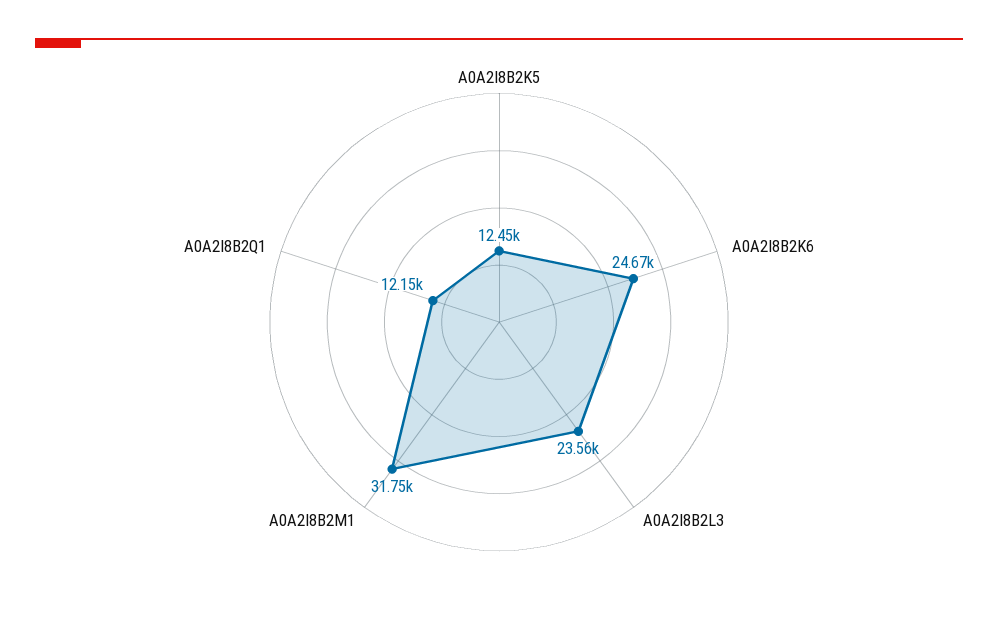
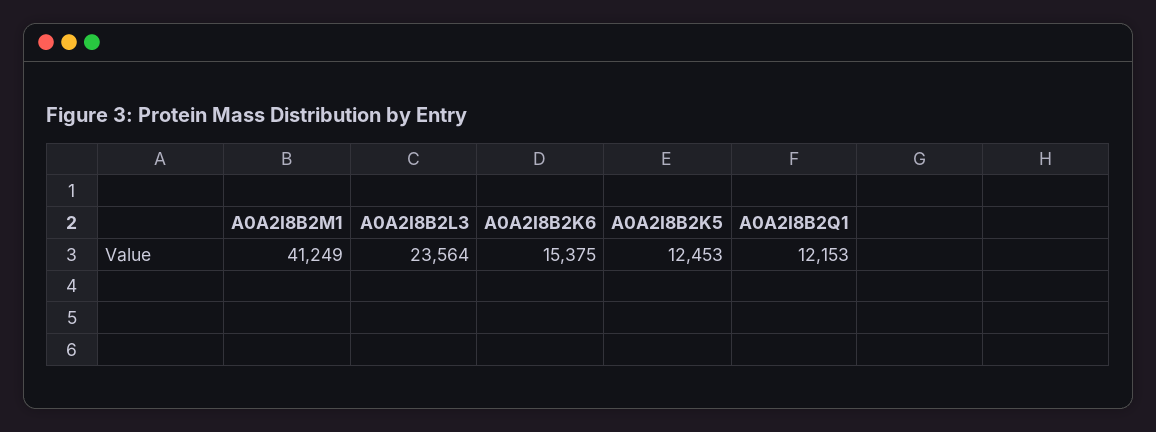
  {
    "A0A2I8B2K5": 12453,
-   "A0A2I8B2K6": 24670,
+   "A0A2I8B2K6": 15375,
    "A0A2I8B2L3": 23564,
-   "A0A2I8B2M1": 31750,
+   "A0A2I8B2M1": 41249,
    "A0A2I8B2Q1": 12153
  }

